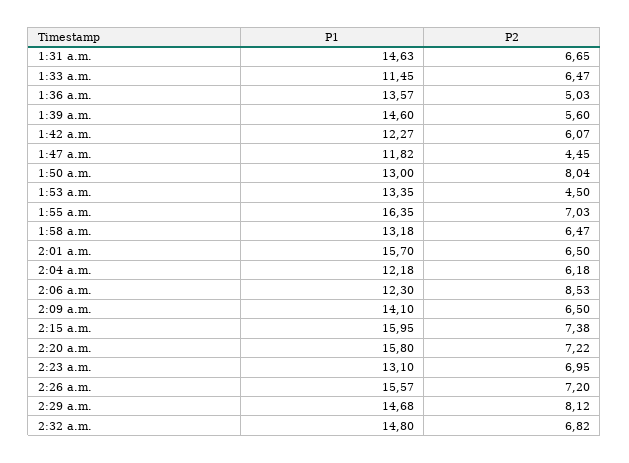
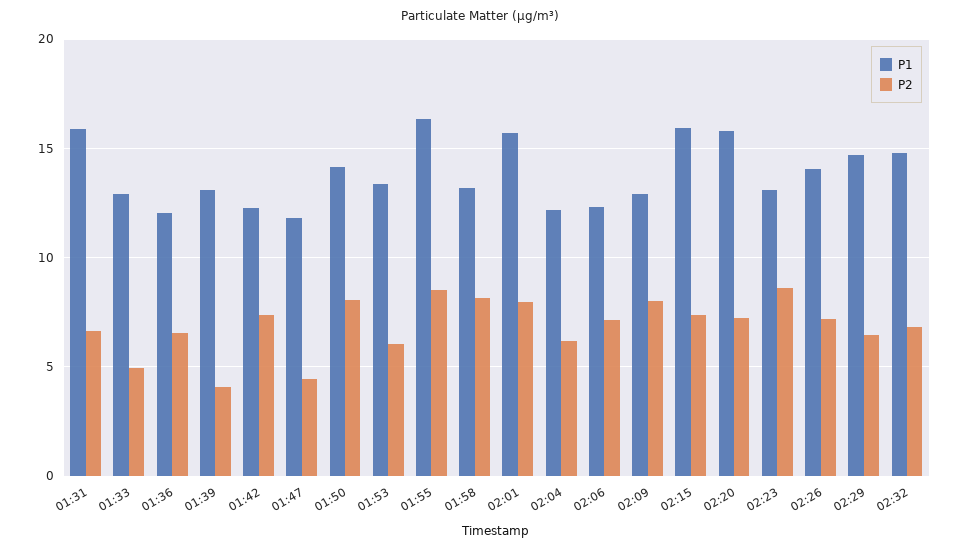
  {
    "P1": {
-     "1:31 a.m.": 14.63,
+     "1:31 a.m.": 16,
-     "1:33 a.m.": 11.45,
+     "1:33 a.m.": 13,
-     "1:36 a.m.": 13.57,
+     "1:36 a.m.": 12,
-     "1:39 a.m.": 14.6,
+     "1:39 a.m.": 13,
      "1:42 a.m.": 12.27,
      "1:47 a.m.": 11.82,
-     "1:50 a.m.": 13,
+     "1:50 a.m.": 14,
      "1:53 a.m.": 13.35,
      "1:55 a.m.": 16.35,
      "1:58 a.m.": 13.18,
      "2:01 a.m.": 15.7,
      "2:04 a.m.": 12.18,
      "2:06 a.m.": 12.3,
-     "2:09 a.m.": 14.1,
+     "2:09 a.m.": 13,
      "2:15 a.m.": 15.95,
      "2:20 a.m.": 15.8,
      "2:23 a.m.": 13.1,
-     "2:26 a.m.": 15.57,
+     "2:26 a.m.": 14,
      "2:29 a.m.": 14.68,
      "2:32 a.m.": 14.8
    },
    "P2": {
      "1:31 a.m.": 6.65,
-     "1:33 a.m.": 6.47,
+     "1:33 a.m.": 5,
-     "1:36 a.m.": 5.03,
+     "1:36 a.m.": 6.5,
-     "1:39 a.m.": 5.6,
+     "1:39 a.m.": 4,
-     "1:42 a.m.": 6.07,
+     "1:42 a.m.": 7.5,
      "1:47 a.m.": 4.45,
      "1:50 a.m.": 8.04,
-     "1:53 a.m.": 4.5,
+     "1:53 a.m.": 6,
-     "1:55 a.m.": 7.03,
+     "1:55 a.m.": 8.5,
-     "1:58 a.m.": 6.47,
+     "1:58 a.m.": 8,
-     "2:01 a.m.": 6.5,
+     "2:01 a.m.": 8,
      "2:04 a.m.": 6.18,
-     "2:06 a.m.": 8.53,
+     "2:06 a.m.": 7,
-     "2:09 a.m.": 6.5,
+     "2:09 a.m.": 8,
      "2:15 a.m.": 7.38,
      "2:20 a.m.": 7.22,
-     "2:23 a.m.": 6.95,
+     "2:23 a.m.": 8.5,
      "2:26 a.m.": 7.2,
-     "2:29 a.m.": 8.12,
+     "2:29 a.m.": 6.5,
      "2:32 a.m.": 6.82
    }
  }

